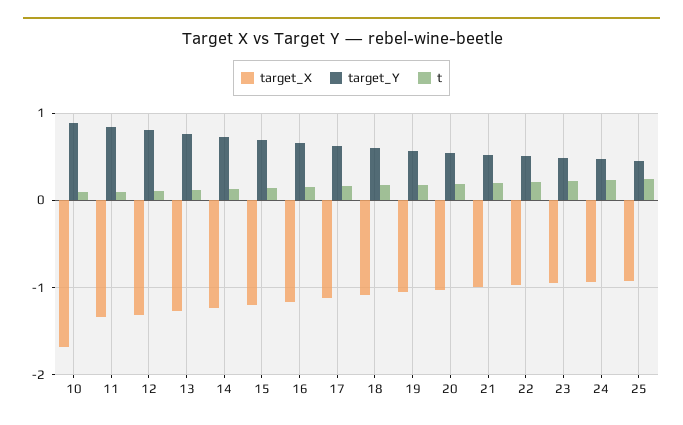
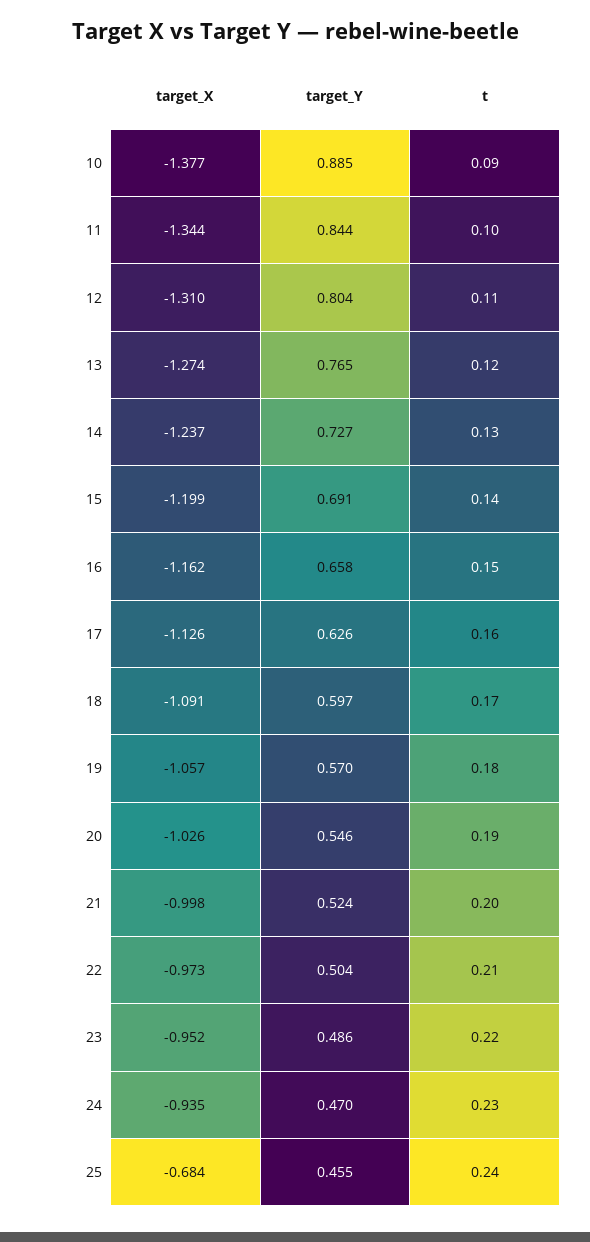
  {
    "target_X": {
-     "10": -1.7,
+     "10": -1.377,
      "11": -1.344,
      "12": -1.31,
      "13": -1.274,
      "14": -1.237,
      "15": -1.199,
      "16": -1.162,
      "17": -1.126,
      "18": -1.091,
      "19": -1.057,
      "20": -1.026,
      "21": -0.998,
      "22": -0.973,
      "23": -0.952,
      "24": -0.935,
-     "25": -0.9
+     "25": -0.684
    },
    "target_Y": {
      "10": 0.885,
      "11": 0.844,
      "12": 0.804,
      "13": 0.765,
      "14": 0.727,
      "15": 0.691,
      "16": 0.658,
      "17": 0.626,
      "18": 0.597,
      "19": 0.57,
      "20": 0.546,
      "21": 0.524,
      "22": 0.504,
      "23": 0.486,
      "24": 0.47,
      "25": 0.455
    },
    "t": {
      "10": 0.09,
      "11": 0.1,
      "12": 0.11,
      "13": 0.12,
      "14": 0.13,
      "15": 0.14,
      "16": 0.15,
      "17": 0.16,
      "18": 0.17,
      "19": 0.18,
      "20": 0.19,
      "21": 0.2,
      "22": 0.21,
      "23": 0.22,
      "24": 0.23,
      "25": 0.24
    }
  }

